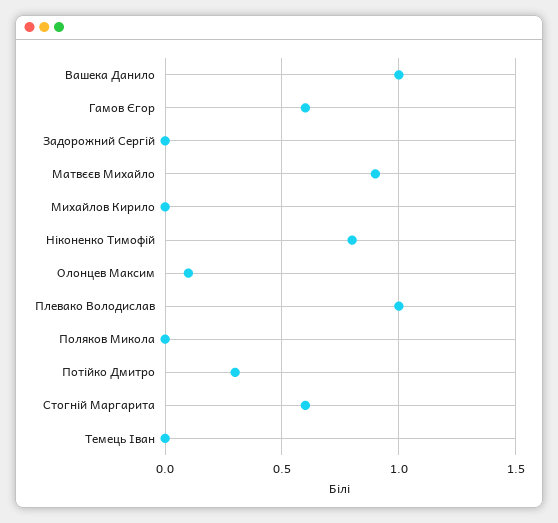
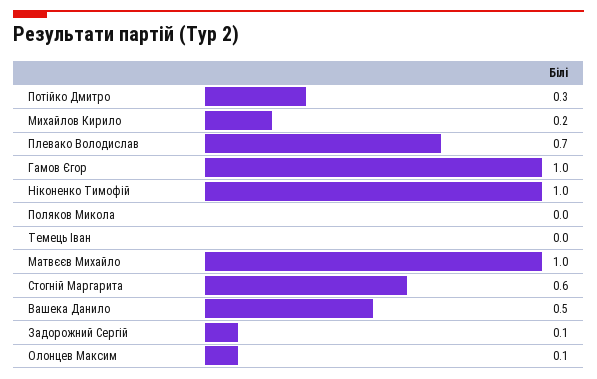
  {
-   "Вашека Данило": 1,
+   "Вашека Данило": 0.5,
-   "Гамов Єгор": 0.6,
+   "Гамов Єгор": 1,
-   "Задорожний Сергій": 0,
+   "Задорожний Сергій": 0.1,
-   "Матвєєв Михайло": 0.9,
+   "Матвєєв Михайло": 1,
-   "Михайлов Кирило": 0,
+   "Михайлов Кирило": 0.2,
-   "Ніконенко Тимофій": 0.8,
+   "Ніконенко Тимофій": 1,
    "Олонцев Максим": 0.1,
-   "Плевако Володислав": 1,
+   "Плевако Володислав": 0.7,
    "Поляков Микола": 0,
    "Потійко Дмитро": 0.3,
    "Стогній Маргарита": 0.6,
    "Темець Іван": 0
  }

